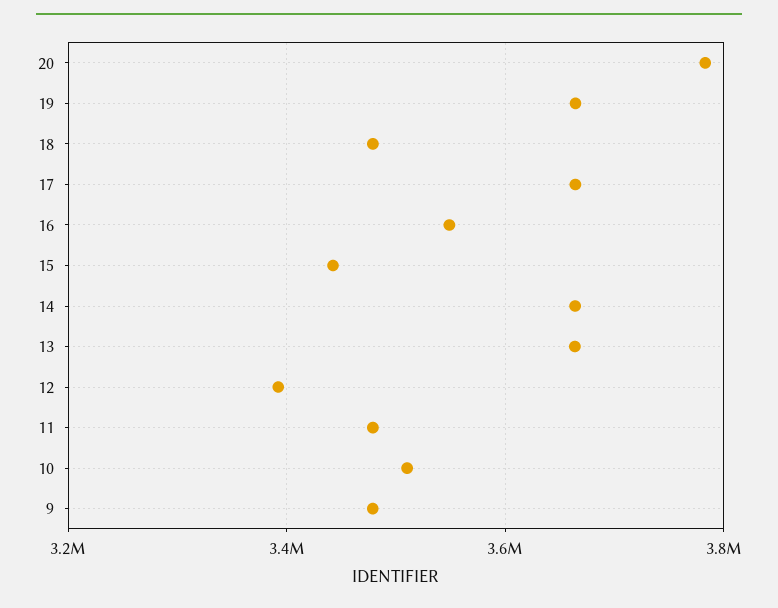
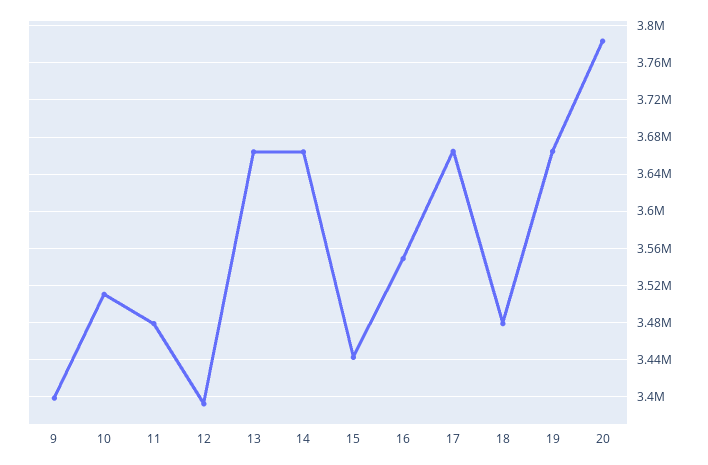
  {
    "20": 3780000,
    "19": 3660000,
    "18": 3480000,
    "17": 3660000,
    "16": 3550000,
    "15": 3440000,
    "14": 3660000,
    "13": 3660000,
    "12": 3390000,
    "11": 3480000,
    "10": 3510000,
-   "9": 3480000
+   "9": 3400000
  }

